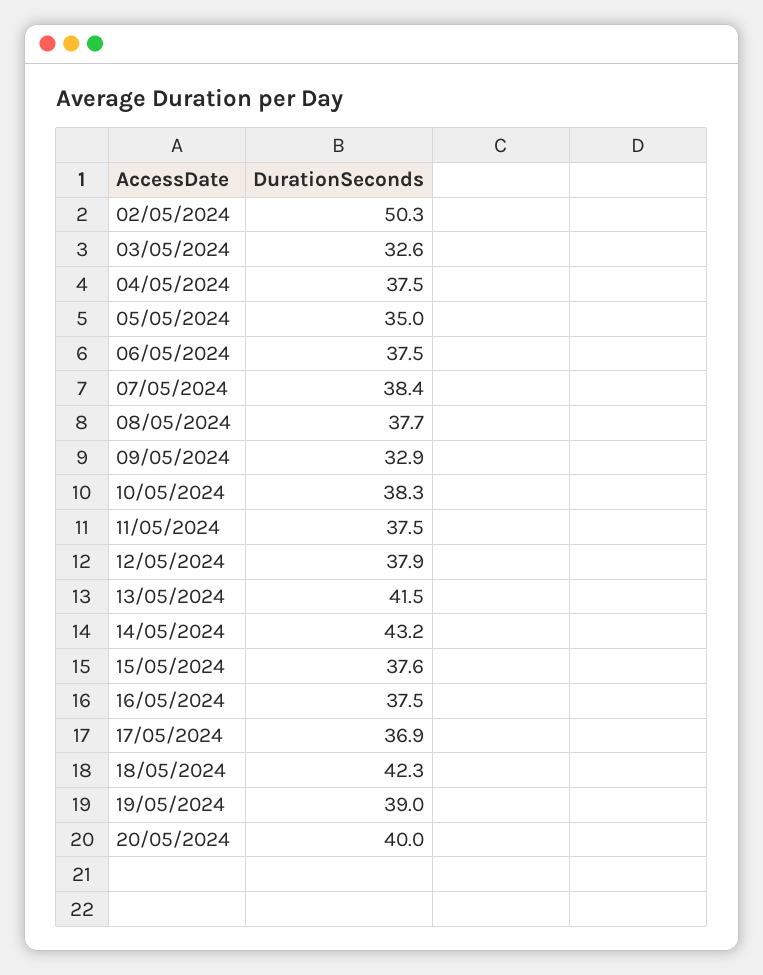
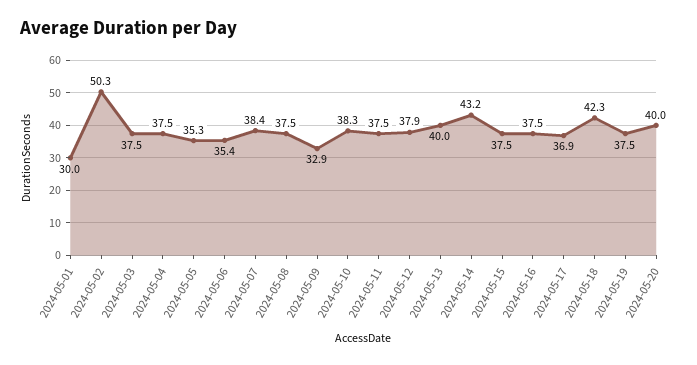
  {
    "02/05/2024": 50.3,
-   "03/05/2024": 32.6,
+   "03/05/2024": 37.5,
    "04/05/2024": 37.5,
-   "05/05/2024": 35,
+   "05/05/2024": 35.3,
-   "06/05/2024": 37.5,
+   "06/05/2024": 35.4,
    "07/05/2024": 38.4,
-   "08/05/2024": 37.7,
+   "08/05/2024": 37.5,
    "09/05/2024": 32.9,
    "10/05/2024": 38.3,
    "11/05/2024": 37.5,
    "12/05/2024": 37.9,
-   "13/05/2024": 41.5,
+   "13/05/2024": 40,
    "14/05/2024": 43.2,
-   "15/05/2024": 37.6,
+   "15/05/2024": 37.5,
    "16/05/2024": 37.5,
    "17/05/2024": 36.9,
    "18/05/2024": 42.3,
-   "19/05/2024": 39,
+   "19/05/2024": 37.5,
-   "20/05/2024": 40
+   "20/05/2024": 40,
+   "2024-05-01": 30
  }

